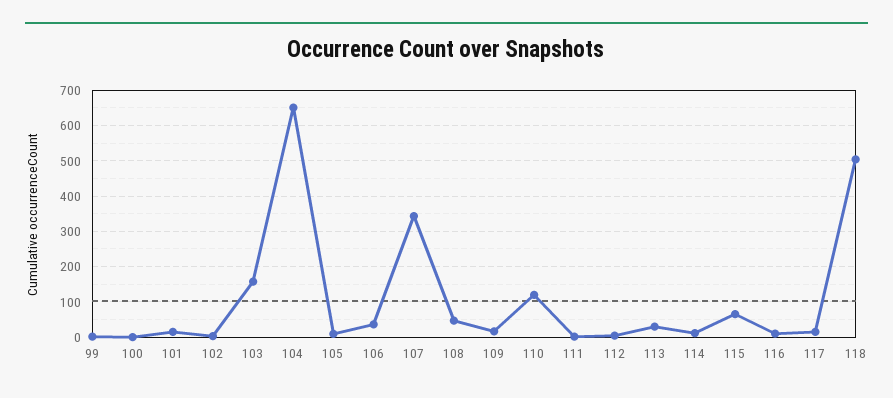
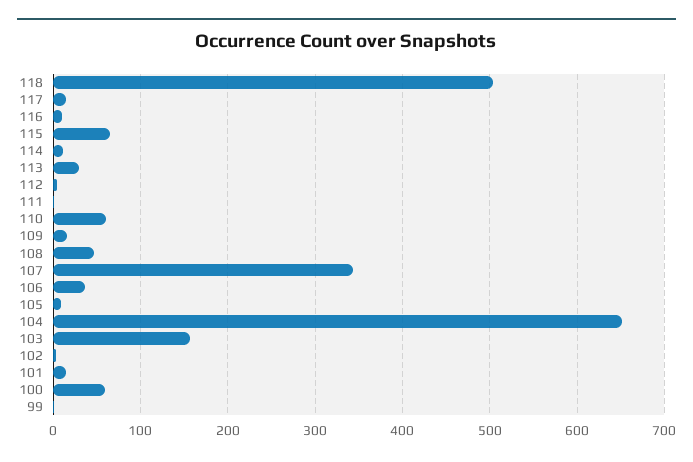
  {
    "99": 0,
-   "100": 0,
+   "100": 60,
    "101": 20,
    "102": 0,
    "103": 160,
    "104": 650,
    "105": 10,
    "106": 40,
    "107": 340,
    "108": 50,
    "109": 20,
-   "110": 120,
+   "110": 60,
    "111": 0,
    "112": 0,
    "113": 30,
    "114": 10,
    "115": 70,
    "116": 10,
    "117": 20,
    "118": 500
  }

